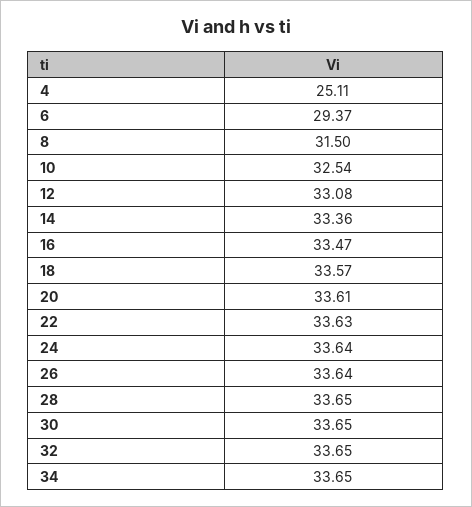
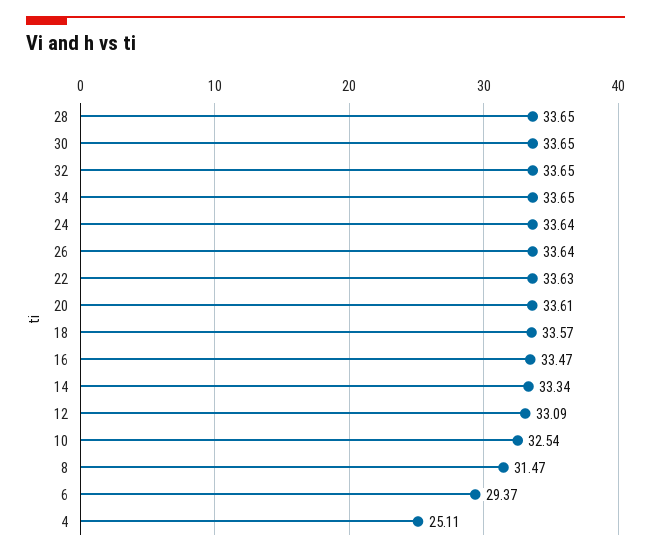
  {
    "4": 25.11,
    "6": 29.37,
-   "8": 31.5,
+   "8": 31.47,
    "10": 32.54,
-   "12": 33.08,
+   "12": 33.09,
-   "14": 33.36,
+   "14": 33.34,
    "16": 33.47,
    "18": 33.57,
    "20": 33.61,
    "22": 33.63,
    "24": 33.64,
    "26": 33.64,
    "28": 33.65,
    "30": 33.65,
    "32": 33.65,
    "34": 33.65
  }

